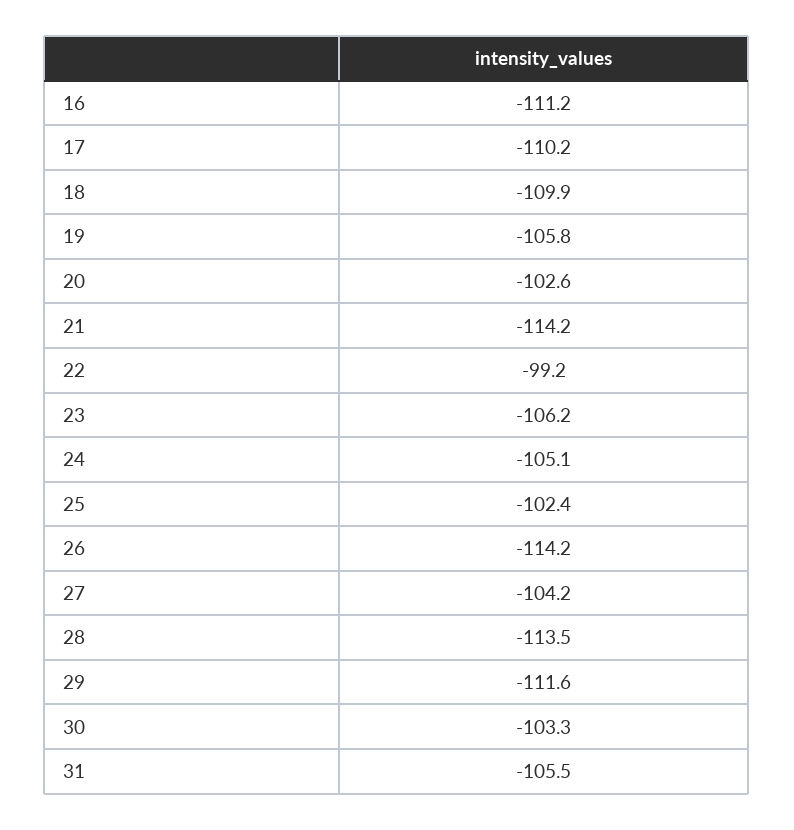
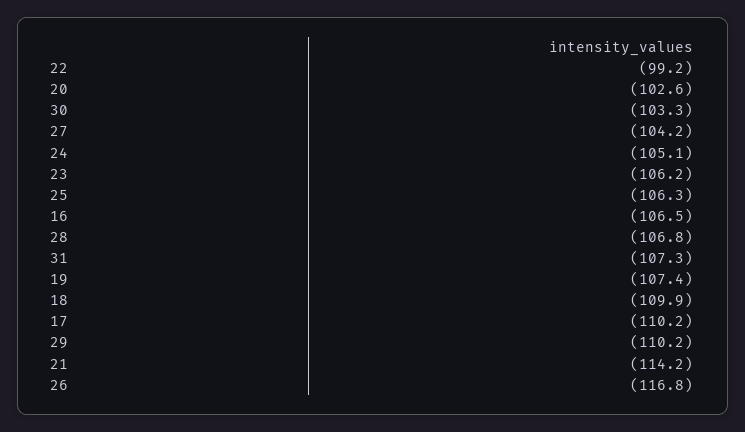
  {
-   "16": -111.2,
+   "16": -106.5,
    "17": -110.2,
    "18": -109.9,
-   "19": -105.8,
+   "19": -107.4,
    "20": -102.6,
    "21": -114.2,
    "22": -99.2,
    "23": -106.2,
    "24": -105.1,
-   "25": -102.4,
+   "25": -106.3,
-   "26": -114.2,
+   "26": -116.8,
    "27": -104.2,
-   "28": -113.5,
+   "28": -106.8,
-   "29": -111.6,
+   "29": -110.2,
    "30": -103.3,
-   "31": -105.5
+   "31": -107.3
  }

